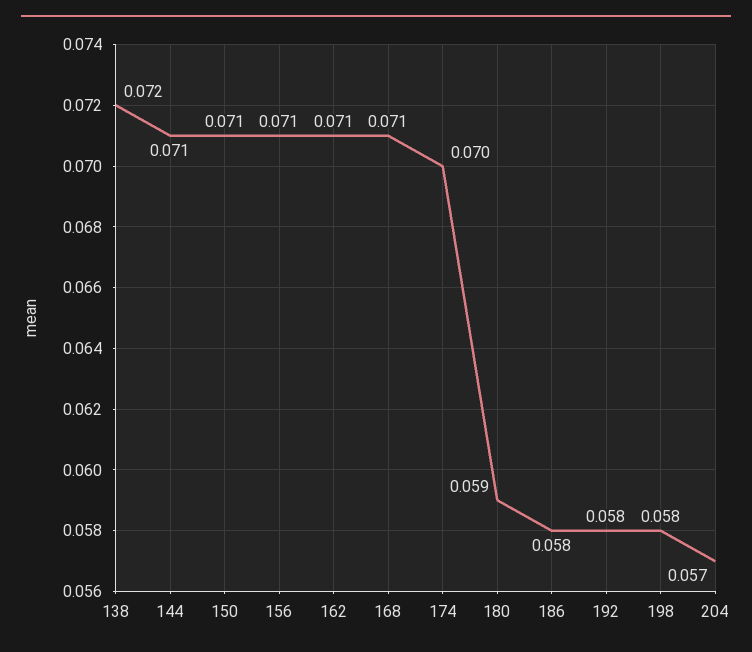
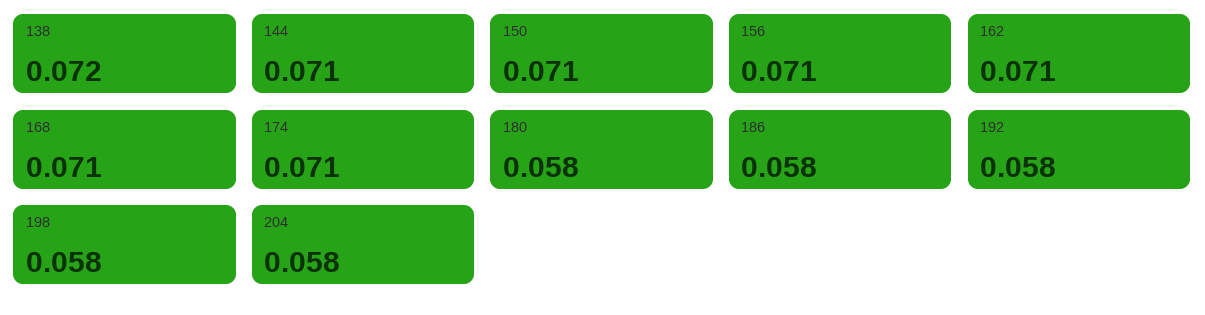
  {
    "138": 0.072,
    "144": 0.071,
    "150": 0.071,
    "156": 0.071,
    "162": 0.071,
    "168": 0.071,
-   "174": 0.07,
+   "174": 0.071,
-   "180": 0.059,
+   "180": 0.058,
    "186": 0.058,
    "192": 0.058,
    "198": 0.058,
-   "204": 0.057
+   "204": 0.058
  }

